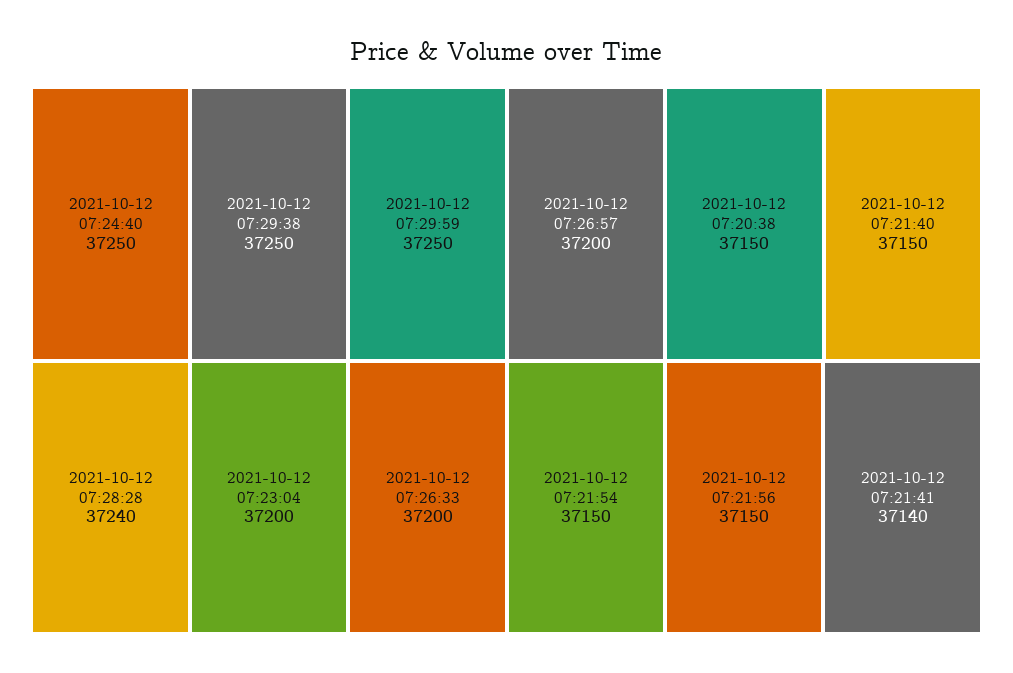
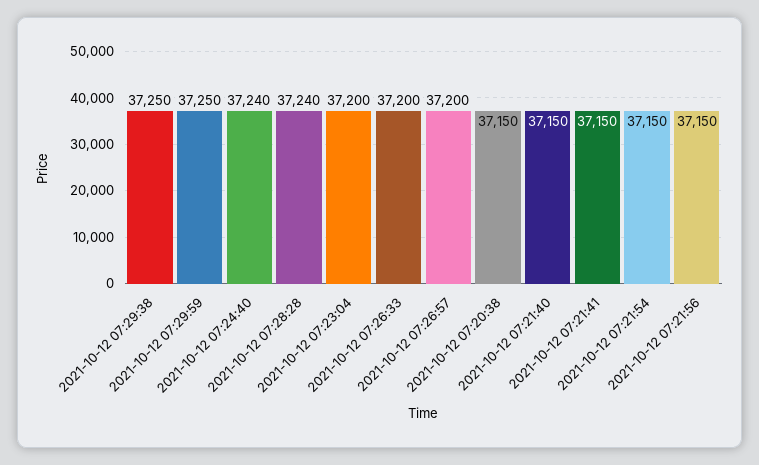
  {
-   "2021-10-12 07:24:40": 37250,
+   "2021-10-12 07:24:40": 37240,
    "2021-10-12 07:29:38": 37250,
    "2021-10-12 07:29:59": 37250,
    "2021-10-12 07:28:28": 37240,
    "2021-10-12 07:23:04": 37200,
    "2021-10-12 07:26:33": 37200,
    "2021-10-12 07:26:57": 37200,
    "2021-10-12 07:20:38": 37150,
    "2021-10-12 07:21:40": 37150,
    "2021-10-12 07:21:54": 37150,
    "2021-10-12 07:21:56": 37150,
-   "2021-10-12 07:21:41": 37140
+   "2021-10-12 07:21:41": 37150
  }

